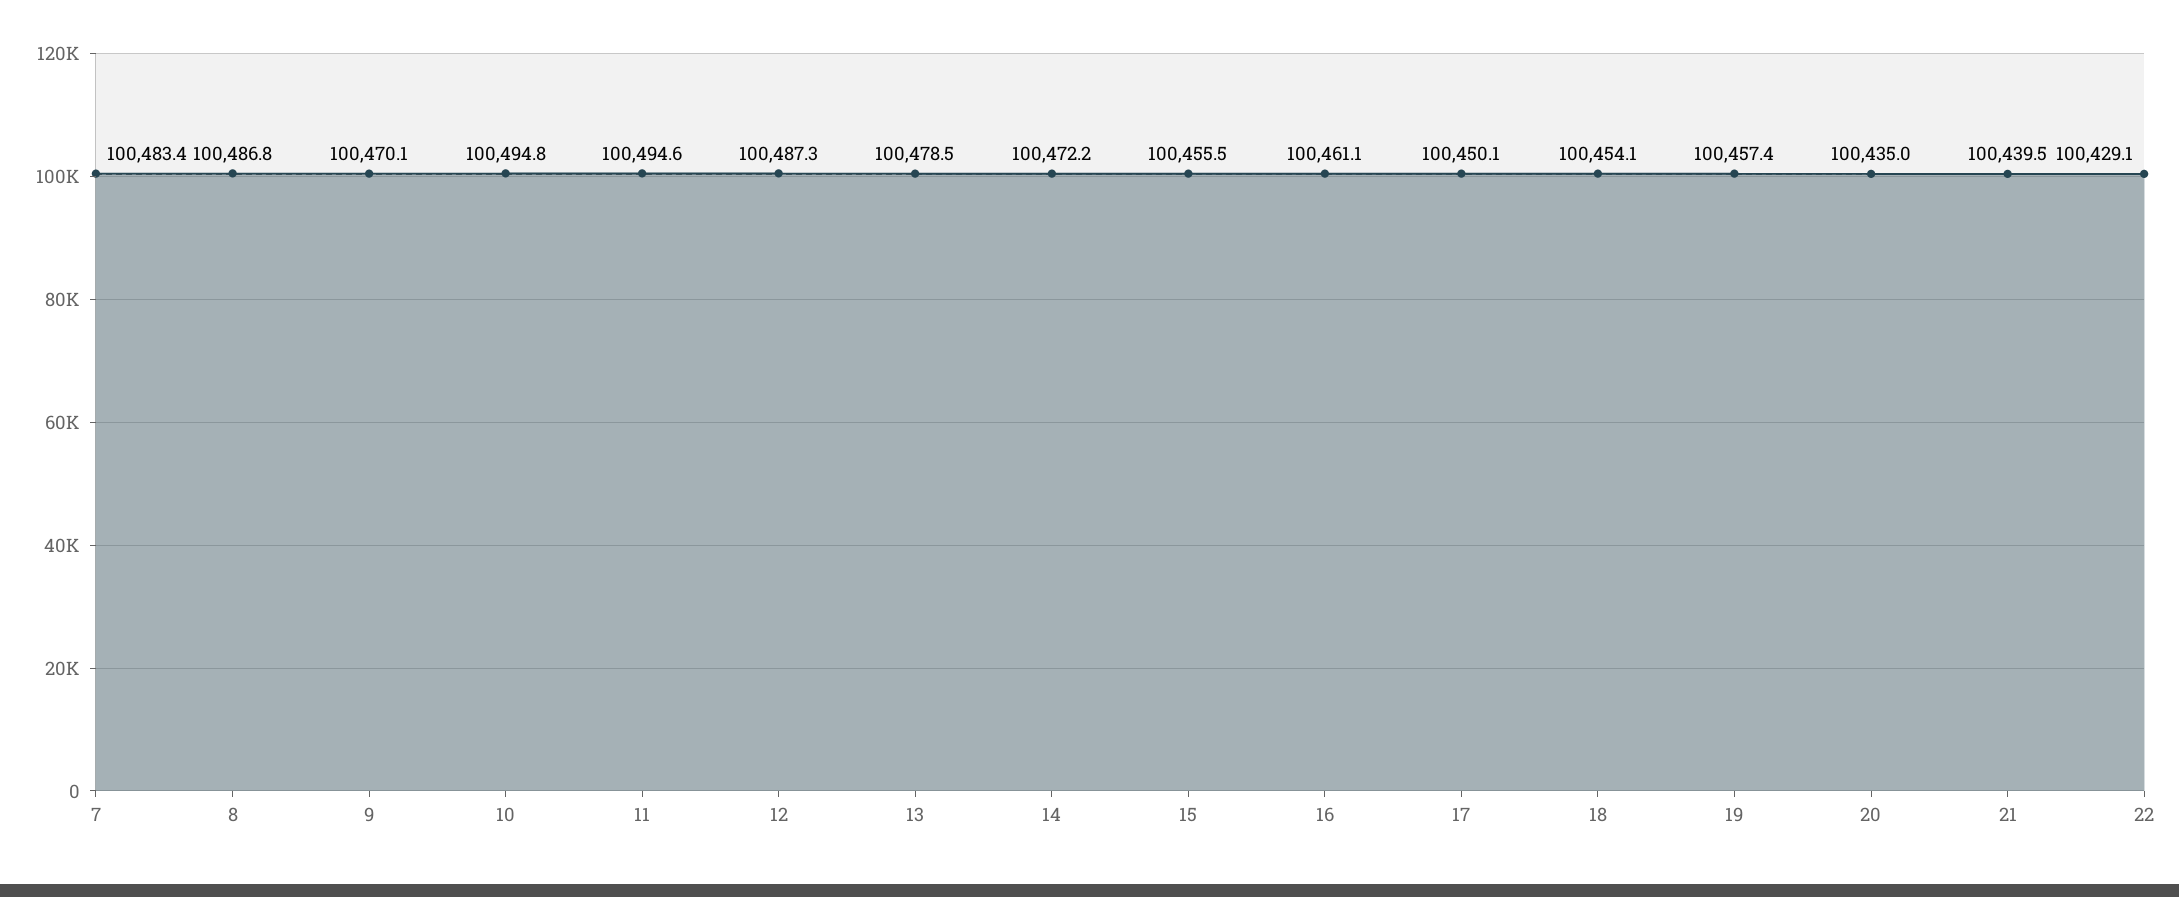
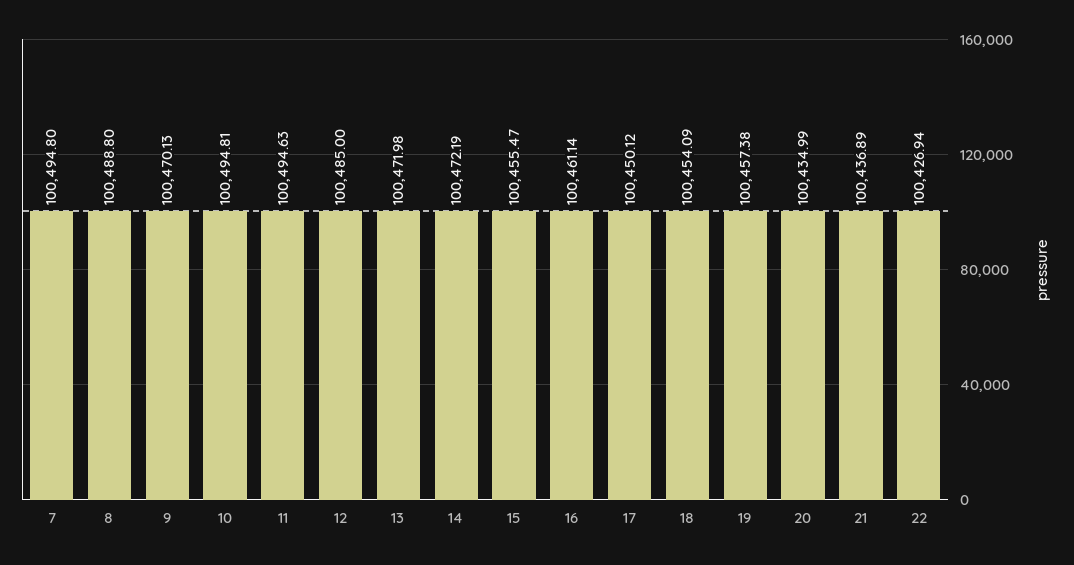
  {
-   "7": 100483.4,
+   "7": 100494.8,
-   "8": 100486.8,
+   "8": 100488.8,
    "9": 100470.13,
    "10": 100494.81,
    "11": 100494.63,
-   "12": 100487.3,
+   "12": 100485,
-   "13": 100478.5,
+   "13": 100471.98,
    "14": 100472.19,
    "15": 100455.47,
    "16": 100461.14,
    "17": 100450.12,
    "18": 100454.09,
    "19": 100457.38,
    "20": 100434.99,
-   "21": 100439.5,
+   "21": 100436.89,
-   "22": 100429.1
+   "22": 100426.94
  }

